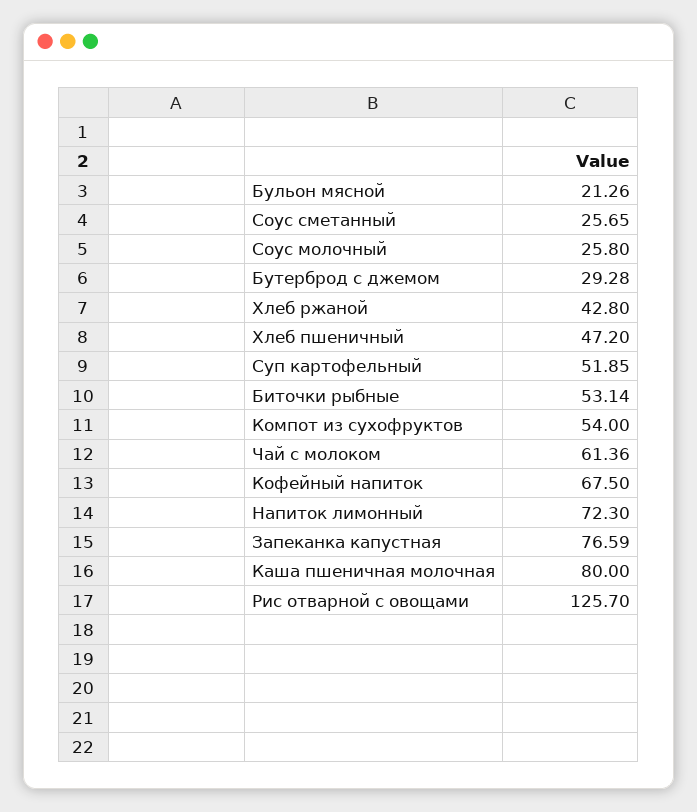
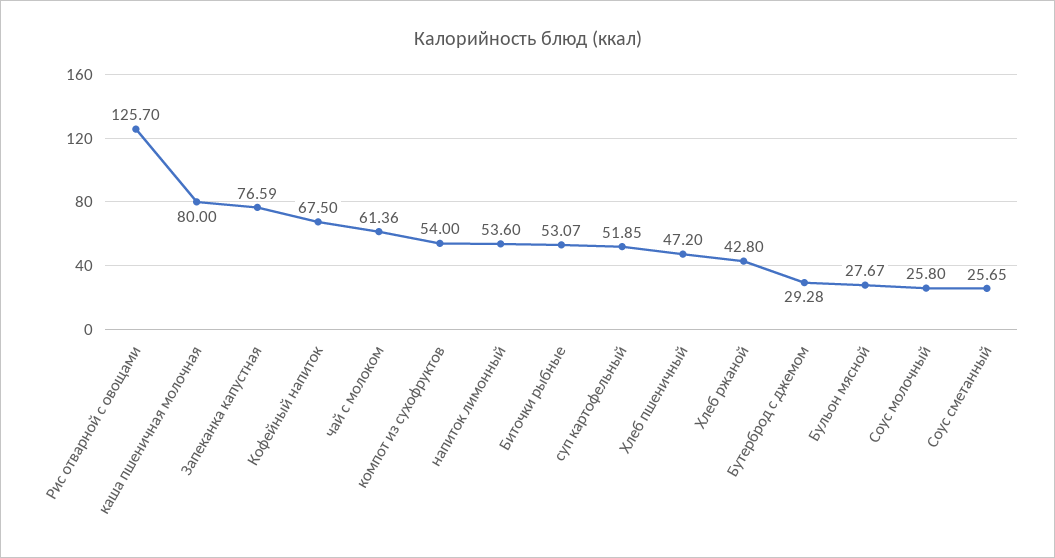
  {
-   "Бульон мясной": 21.26,
+   "Бульон мясной": 27.67,
    "Соус сметанный": 25.65,
    "Соус молочный": 25.8,
    "Бутерброд с джемом": 29.28,
    "Хлеб ржаной": 42.8,
    "Хлеб пшеничный": 47.2,
    "Суп картофельный": 51.85,
-   "Биточки рыбные": 53.14,
+   "Биточки рыбные": 53.07,
    "Компот из сухофруктов": 54,
    "Чай с молоком": 61.36,
    "Кофейный напиток": 67.5,
-   "Напиток лимонный": 72.3,
+   "Напиток лимонный": 53.6,
    "Запеканка капустная": 76.59,
    "Каша пшеничная молочная": 80,
    "Рис отварной с овощами": 125.7
  }

